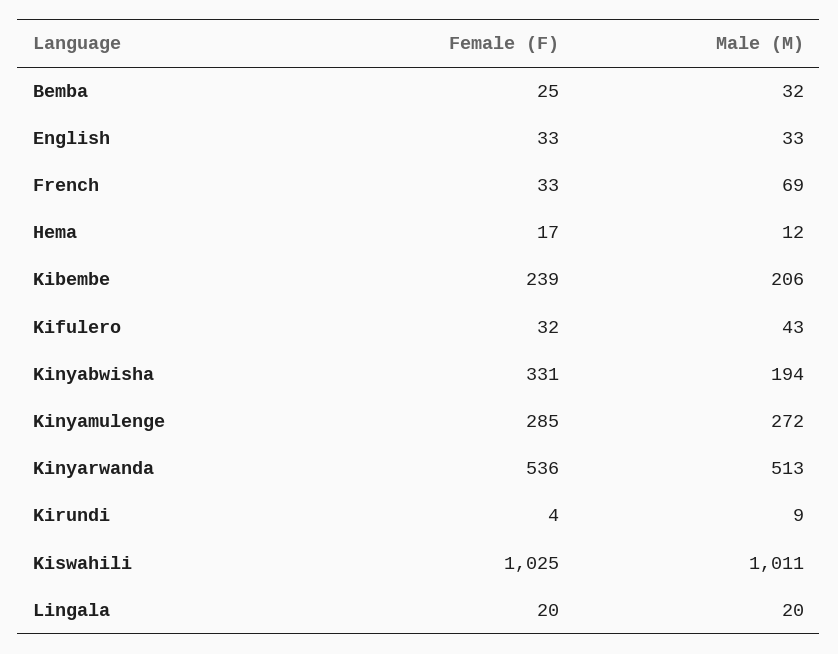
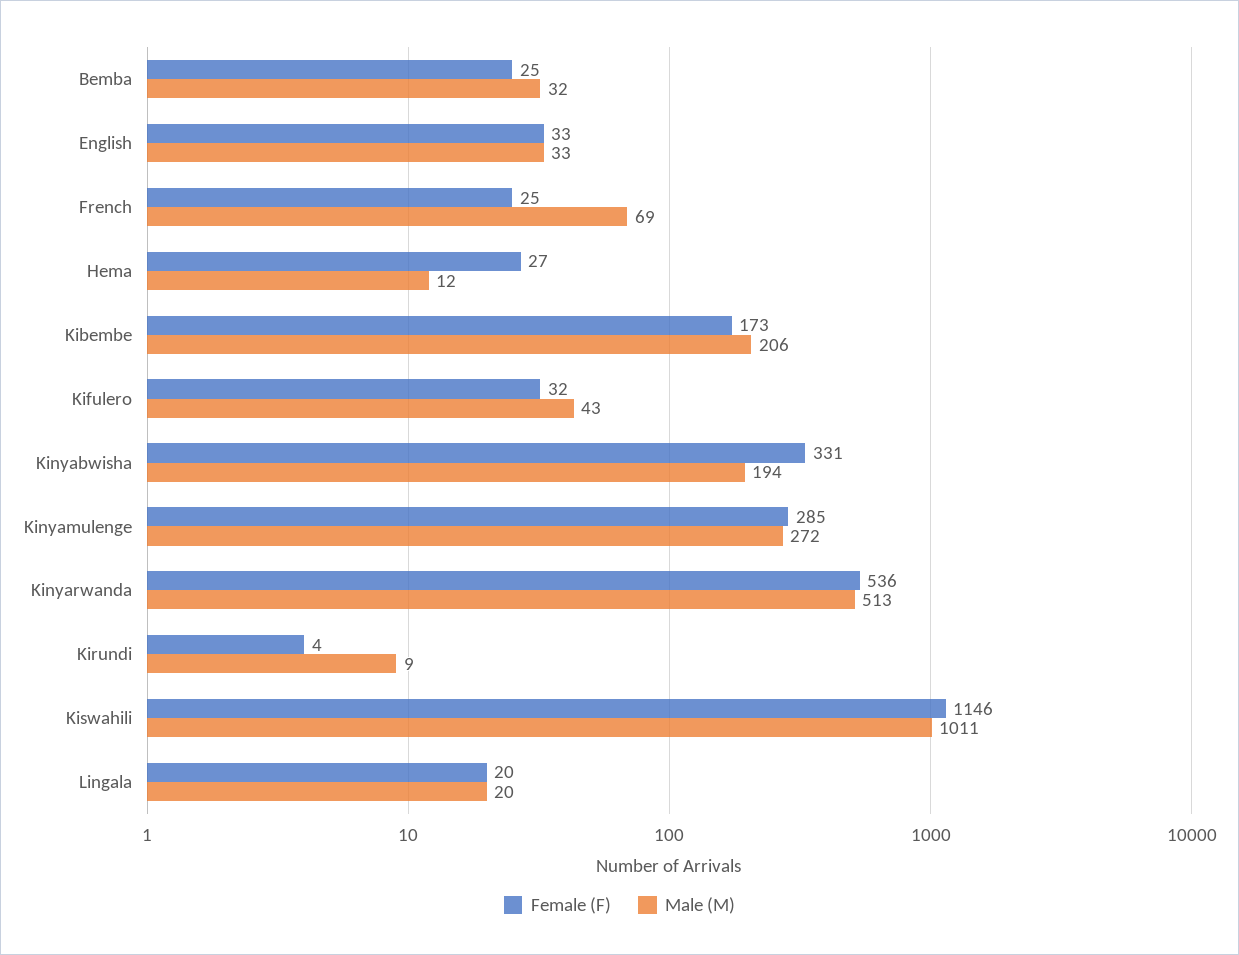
  {
    "Female (F)": {
      "Bemba": 25,
      "English": 33,
-     "French": 33,
+     "French": 25,
-     "Hema": 17,
+     "Hema": 27,
-     "Kibembe": 239,
+     "Kibembe": 173,
      "Kifulero": 32,
      "Kinyabwisha": 331,
      "Kinyamulenge": 285,
      "Kinyarwanda": 536,
      "Kirundi": 4,
-     "Kiswahili": 1025,
+     "Kiswahili": 1146,
      "Lingala": 20
    },
    "Male (M)": {
      "Bemba": 32,
      "English": 33,
      "French": 69,
      "Hema": 12,
      "Kibembe": 206,
      "Kifulero": 43,
      "Kinyabwisha": 194,
      "Kinyamulenge": 272,
      "Kinyarwanda": 513,
      "Kirundi": 9,
      "Kiswahili": 1011,
      "Lingala": 20
    }
  }

